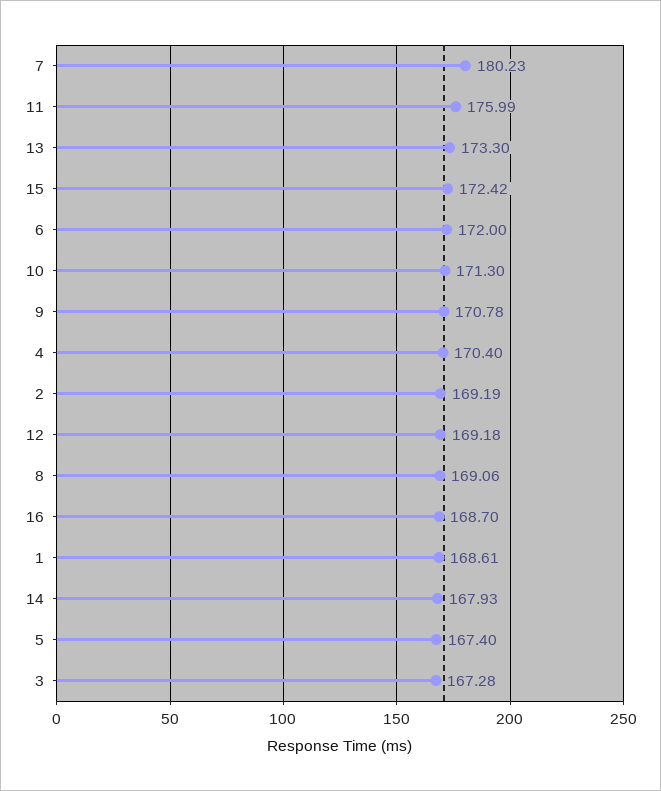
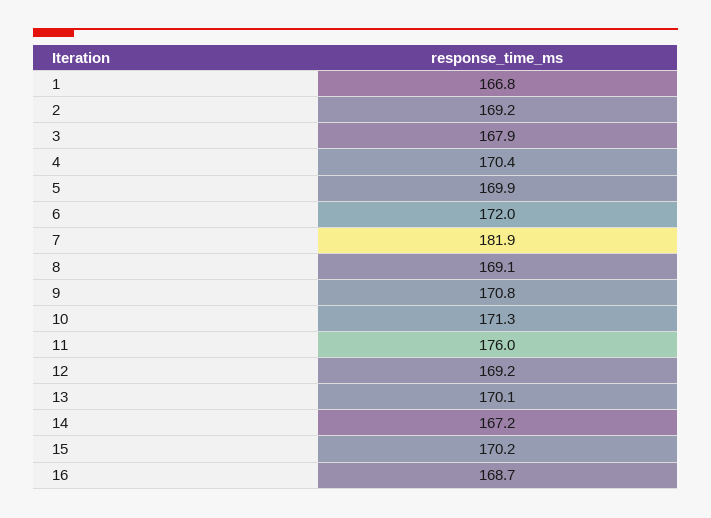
  {
-   "7": 180.23,
+   "7": 181.9,
    "11": 175.99,
-   "13": 173.3,
+   "13": 170.1,
-   "15": 172.42,
+   "15": 170.2,
    "6": 172,
    "10": 171.3,
    "9": 170.78,
    "4": 170.4,
    "2": 169.19,
    "12": 169.18,
    "8": 169.06,
    "16": 168.7,
-   "1": 168.61,
+   "1": 166.8,
-   "14": 167.93,
+   "14": 167.2,
-   "5": 167.4,
+   "5": 169.9,
-   "3": 167.28
+   "3": 167.9
  }

